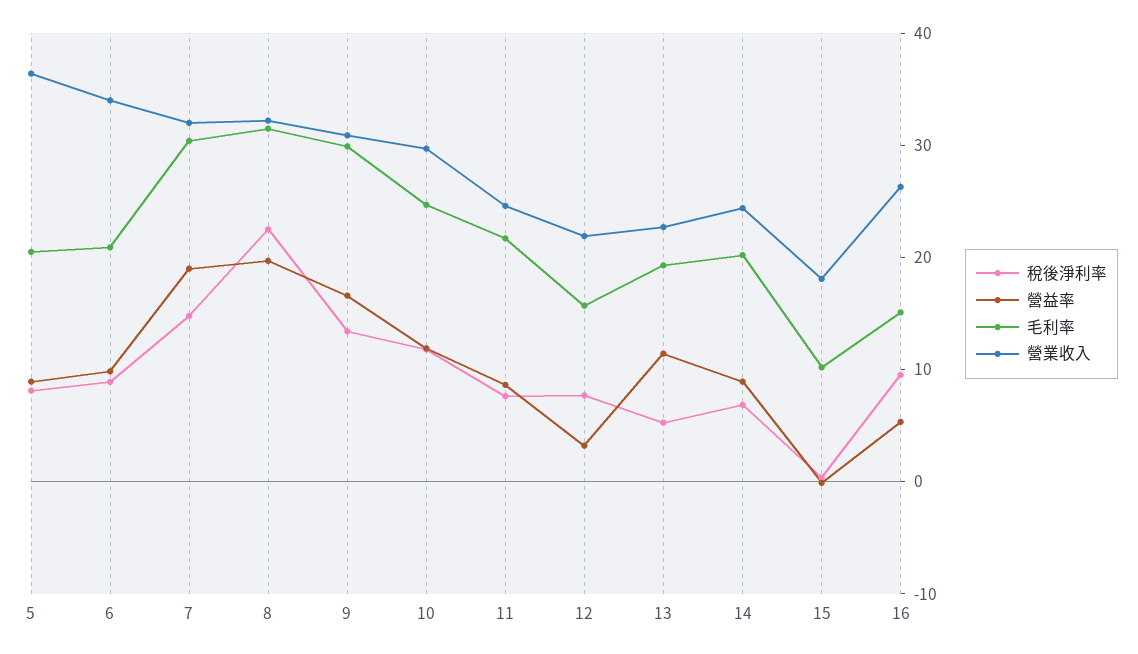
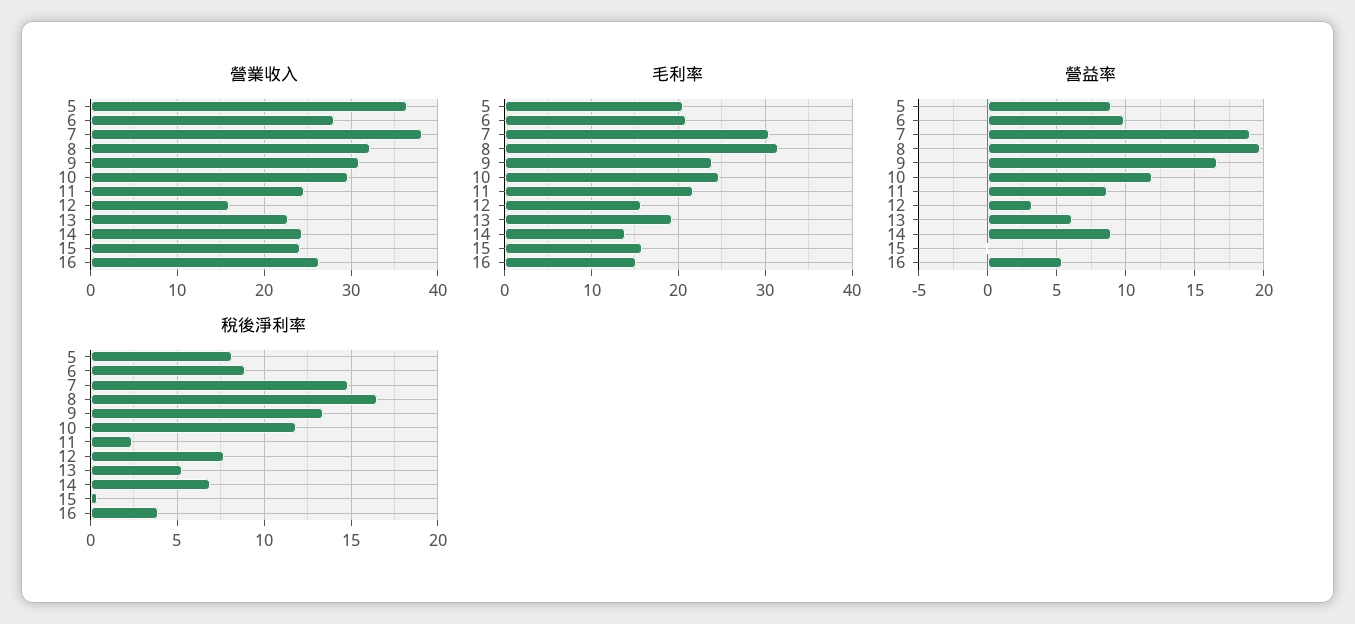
  {
    "稅後淨利率": {
      "5": 8,
      "6": 9,
      "7": 15,
-     "8": 22,
+     "8": 16.5,
      "9": 13.5,
      "10": 12,
-     "11": 8,
+     "11": 2.5,
      "12": 7.5,
      "13": 5.5,
      "14": 7,
      "15": 0.5,
-     "16": 10
+     "16": 4
    },
    "營益率": {
      "5": 9,
      "6": 10,
      "7": 19,
      "8": 19.5,
      "9": 16.5,
      "10": 12,
      "11": 8.5,
      "12": 3,
-     "13": 12,
+     "13": 6,
      "14": 9,
      "15": 0,
      "16": 5.5
    },
    "毛利率": {
      "5": 21,
      "6": 21,
      "7": 30,
      "8": 32,
-     "9": 30,
+     "9": 24,
      "10": 25,
      "11": 22,
      "12": 16,
      "13": 19,
-     "14": 20,
+     "14": 14,
-     "15": 10,
+     "15": 16,
      "16": 15
    },
    "營業收入": {
      "5": 36,
-     "6": 34,
+     "6": 28,
-     "7": 32,
+     "7": 38,
      "8": 32,
      "9": 31,
      "10": 30,
      "11": 25,
-     "12": 22,
+     "12": 16,
      "13": 23,
      "14": 24,
-     "15": 18,
+     "15": 24,
      "16": 26
    }
  }

